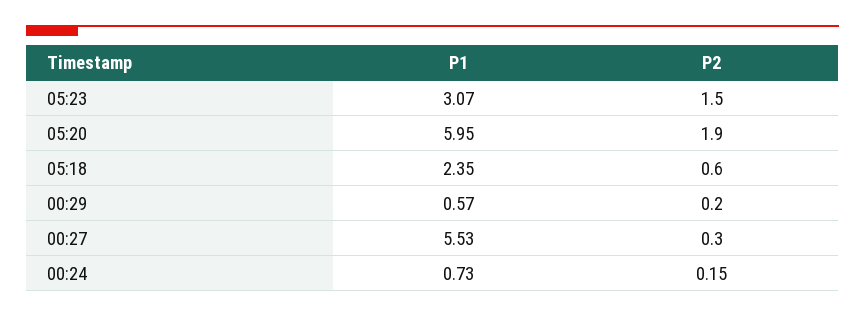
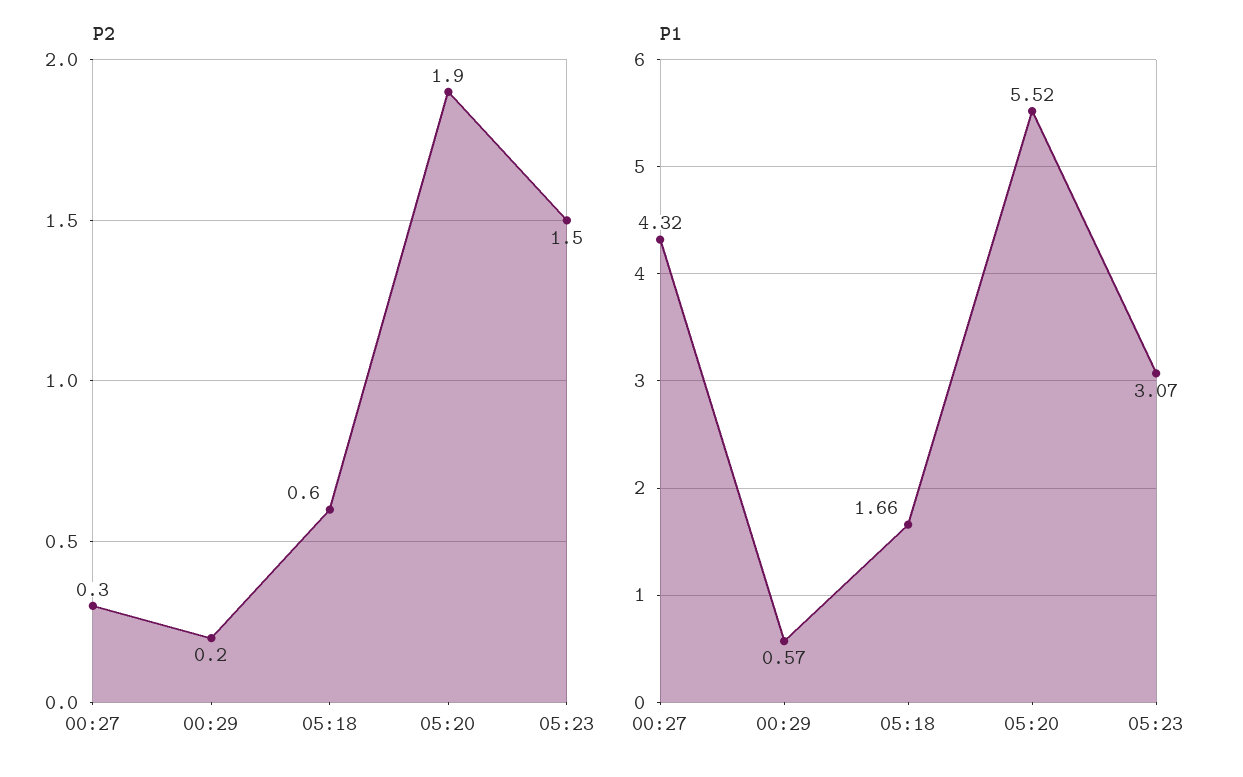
  {
    "P1": {
      "05:23": 3.07,
-     "05:20": 5.95,
+     "05:20": 5.52,
-     "05:18": 2.35,
+     "05:18": 1.66,
      "00:29": 0.57,
-     "00:27": 5.53,
+     "00:27": 4.32
-     "00:24": 0.73
    },
    "P2": {
      "05:23": 1.5,
      "05:20": 1.9,
      "05:18": 0.6,
      "00:29": 0.2,
-     "00:27": 0.3,
+     "00:27": 0.3
-     "00:24": 0.15
    }
  }

